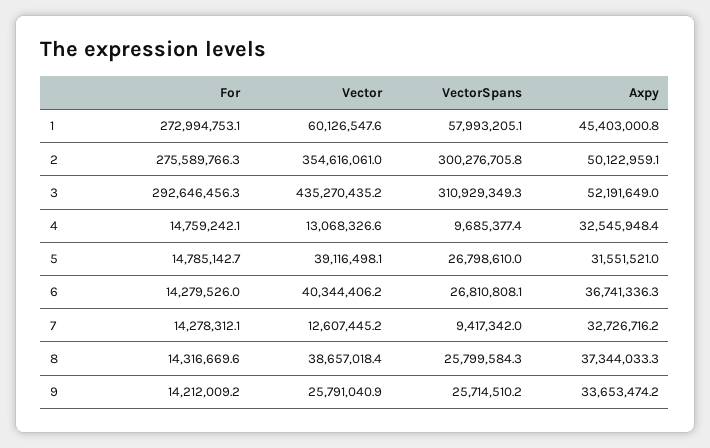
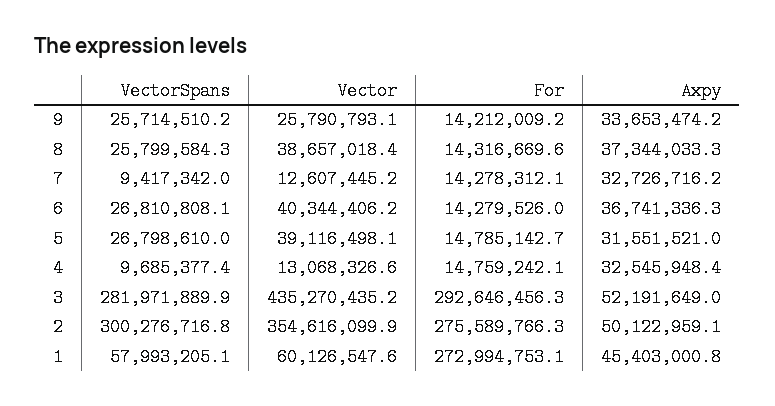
  {
    "For": {
      "1": 272994753.1,
      "2": 275589766.3,
      "3": 292646456.3,
      "4": 14759242.1,
      "5": 14785142.7,
      "6": 14279526,
      "7": 14278312.1,
      "8": 14316669.6,
      "9": 14212009.2
    },
    "Vector": {
      "1": 60126547.6,
-     "2": 354616061,
+     "2": 354616099.9,
      "3": 435270435.2,
      "4": 13068326.6,
      "5": 39116498.1,
      "6": 40344406.2,
      "7": 12607445.2,
      "8": 38657018.4,
-     "9": 25791040.9
+     "9": 25790793.1
    },
    "VectorSpans": {
      "1": 57993205.1,
-     "2": 300276705.8,
+     "2": 300276716.8,
-     "3": 310929349.3,
+     "3": 281971889.9,
      "4": 9685377.4,
      "5": 26798610,
      "6": 26810808.1,
      "7": 9417342,
      "8": 25799584.3,
      "9": 25714510.2
    },
    "Axpy": {
      "1": 45403000.8,
      "2": 50122959.1,
      "3": 52191649,
      "4": 32545948.4,
      "5": 31551521,
      "6": 36741336.3,
      "7": 32726716.2,
      "8": 37344033.3,
      "9": 33653474.2
    }
  }

